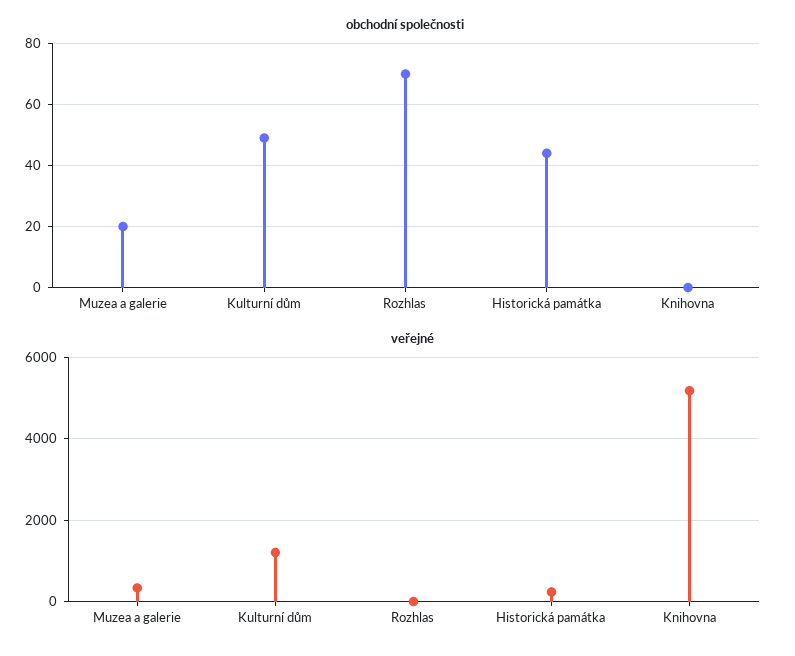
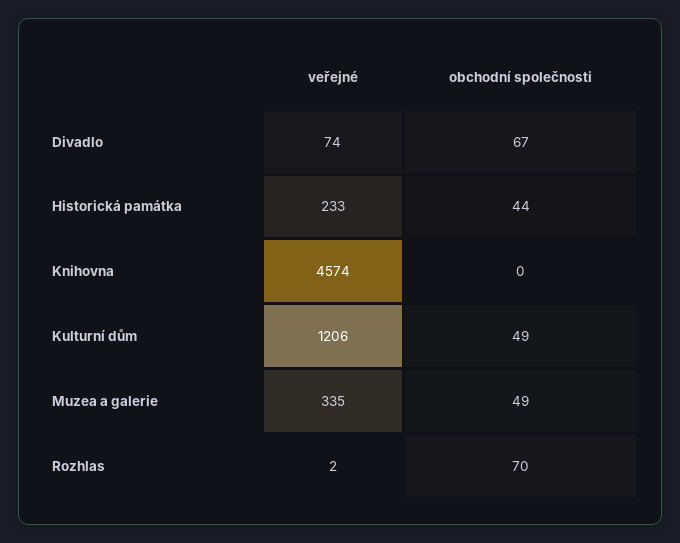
  {
    "obchodní společnosti": {
-     "Muzea a galerie": 20,
+     "Muzea a galerie": 49,
      "Kulturní dům": 49,
      "Rozhlas": 70,
      "Historická památka": 44,
-     "Knihovna": 0
+     "Knihovna": 0,
+     "Divadlo": 67
    },
    "veřejné": {
      "Muzea a galerie": 335,
      "Kulturní dům": 1206,
      "Rozhlas": 2,
      "Historická památka": 233,
-     "Knihovna": 5200
+     "Knihovna": 4574,
+     "Divadlo": 74
    }
  }

